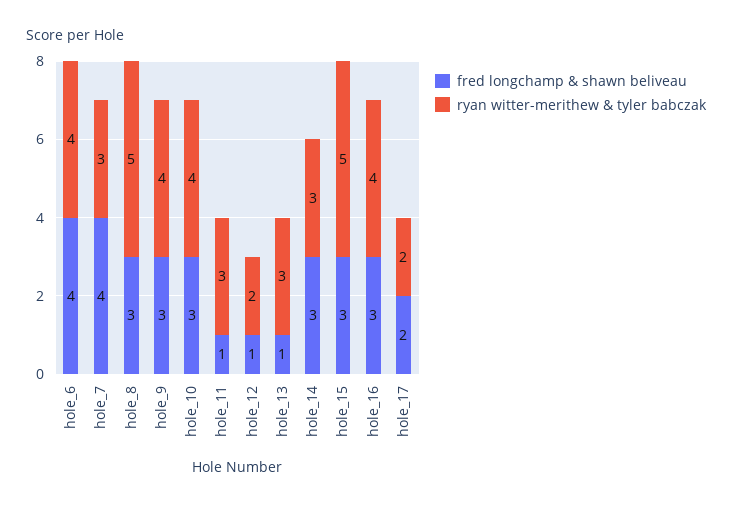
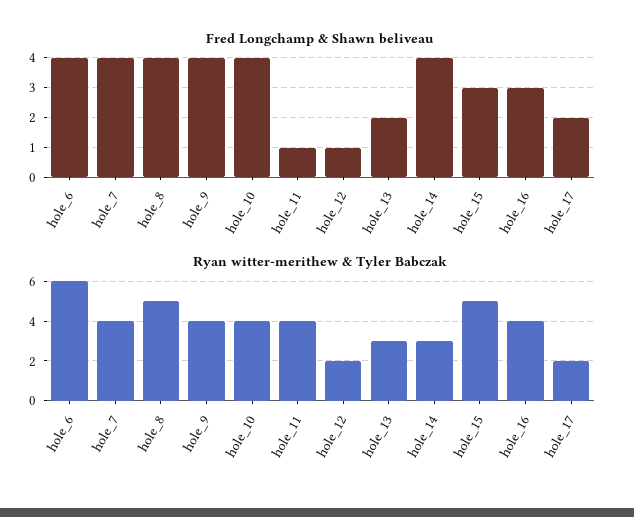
  {
    "fred longchamp & shawn beliveau": {
      "hole_6": 4,
      "hole_7": 4,
-     "hole_8": 3,
+     "hole_8": 4,
-     "hole_9": 3,
+     "hole_9": 4,
-     "hole_10": 3,
+     "hole_10": 4,
      "hole_11": 1,
      "hole_12": 1,
-     "hole_13": 1,
+     "hole_13": 2,
-     "hole_14": 3,
+     "hole_14": 4,
      "hole_15": 3,
      "hole_16": 3,
      "hole_17": 2
    },
    "ryan witter-merithew & tyler babczak": {
-     "hole_6": 4,
+     "hole_6": 6,
-     "hole_7": 3,
+     "hole_7": 4,
      "hole_8": 5,
      "hole_9": 4,
      "hole_10": 4,
-     "hole_11": 3,
+     "hole_11": 4,
      "hole_12": 2,
      "hole_13": 3,
      "hole_14": 3,
      "hole_15": 5,
      "hole_16": 4,
      "hole_17": 2
    }
  }

